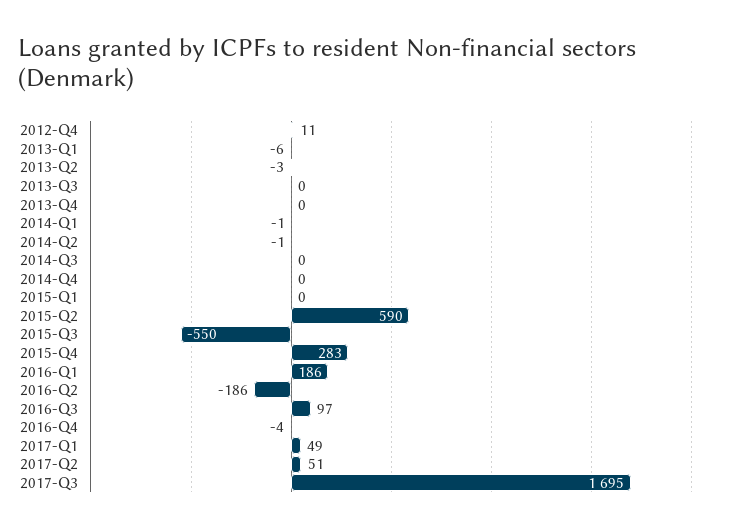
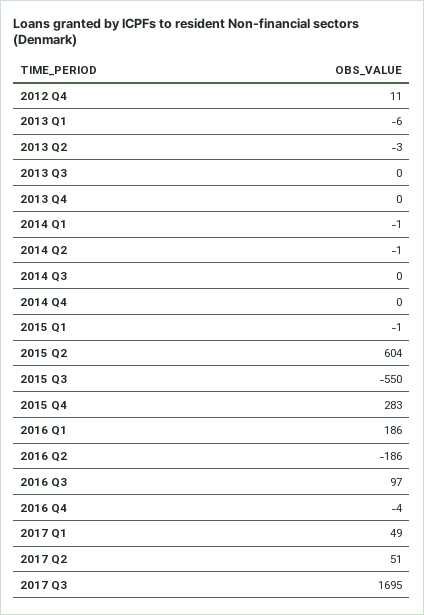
  {
    "2012-Q4": 11,
    "2013-Q1": -6,
    "2013-Q2": -3,
    "2013-Q3": 0,
    "2013-Q4": 0,
    "2014-Q1": -1,
    "2014-Q2": -1,
    "2014-Q3": 0,
    "2014-Q4": 0,
-   "2015-Q1": 0,
+   "2015-Q1": -1,
-   "2015-Q2": 590,
+   "2015-Q2": 604,
    "2015-Q3": -550,
    "2015-Q4": 283,
    "2016-Q1": 186,
    "2016-Q2": -186,
    "2016-Q3": 97,
    "2016-Q4": -4,
    "2017-Q1": 49,
    "2017-Q2": 51,
    "2017-Q3": 1695
  }

